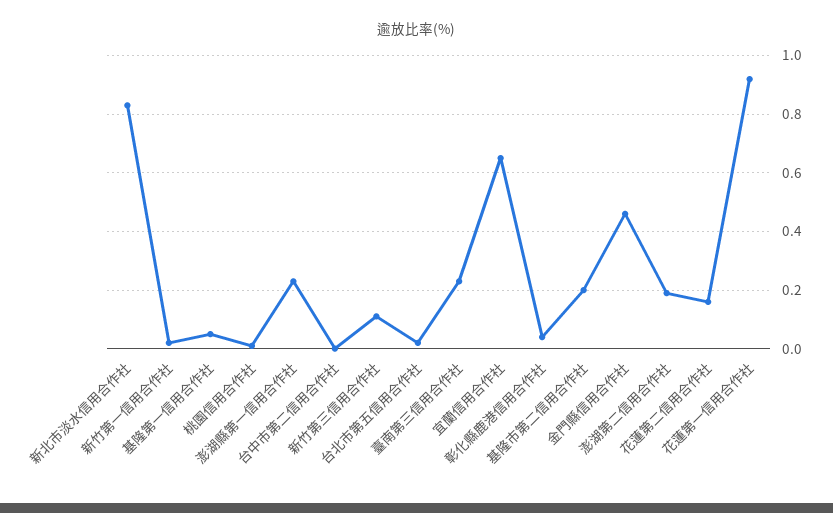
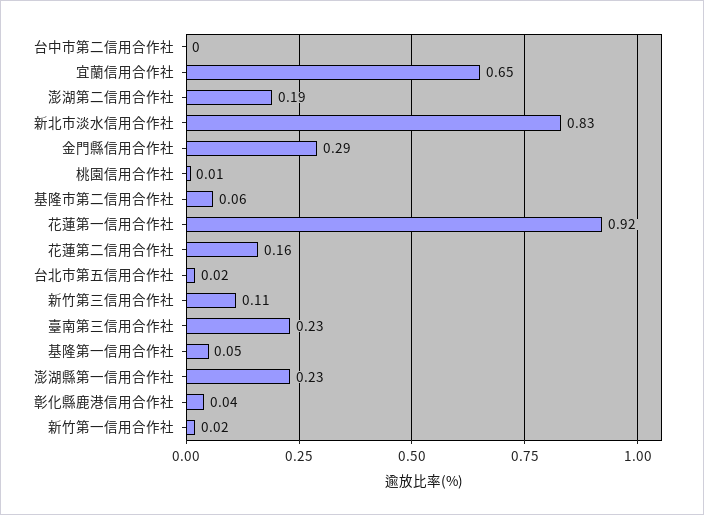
  {
    "新北市淡水信用合作社": 0.83,
    "新竹第一信用合作社": 0.02,
    "基隆第一信用合作社": 0.05,
    "桃園信用合作社": 0.01,
    "澎湖縣第一信用合作社": 0.23,
    "台中市第二信用合作社": 0,
    "新竹第三信用合作社": 0.11,
    "台北市第五信用合作社": 0.02,
    "臺南第三信用合作社": 0.23,
    "宜蘭信用合作社": 0.65,
    "彰化縣鹿港信用合作社": 0.04,
-   "基隆市第二信用合作社": 0.2,
+   "基隆市第二信用合作社": 0.06,
-   "金門縣信用合作社": 0.45,
+   "金門縣信用合作社": 0.29,
    "澎湖第二信用合作社": 0.19,
    "花蓮第二信用合作社": 0.16,
    "花蓮第一信用合作社": 0.92
  }

